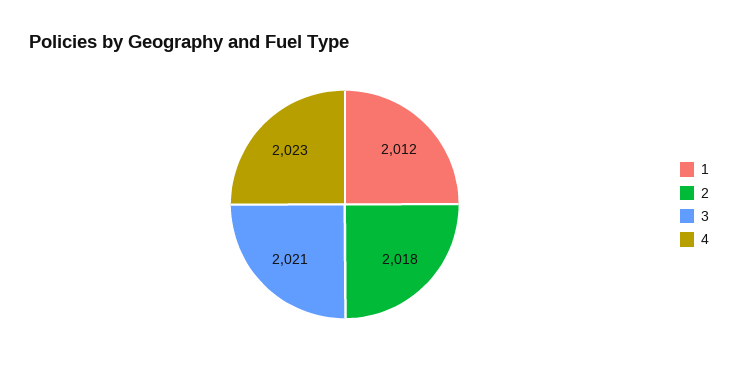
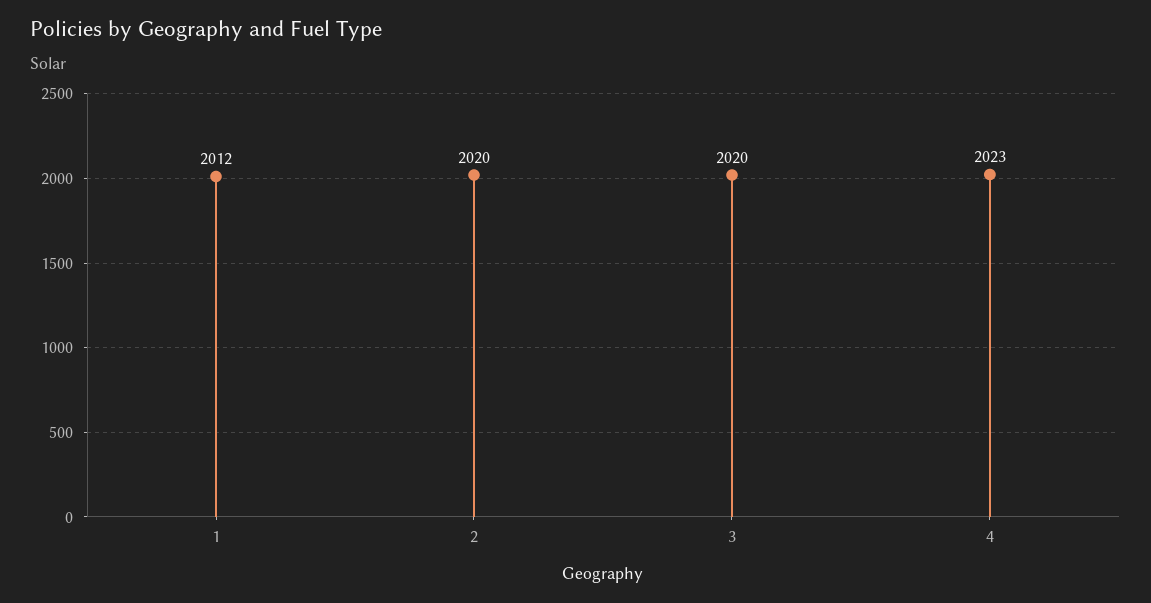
  {
    "1": 2012,
-   "2": 2018,
+   "2": 2020,
-   "3": 2021,
+   "3": 2020,
    "4": 2023
  }

